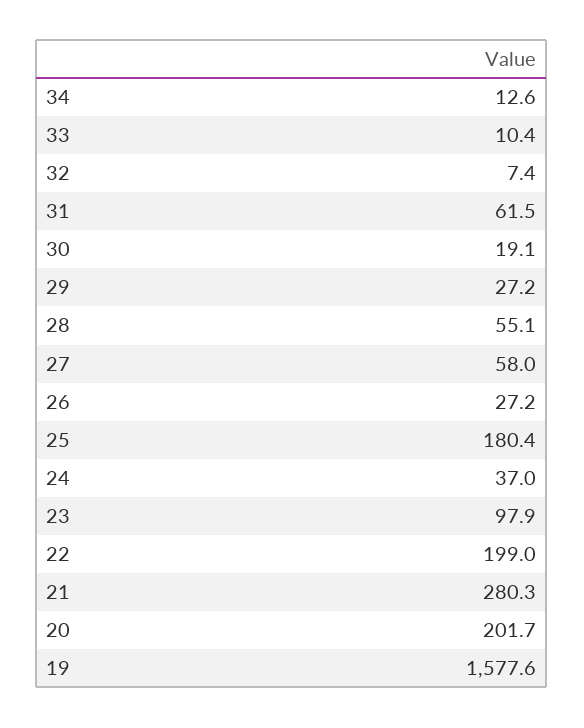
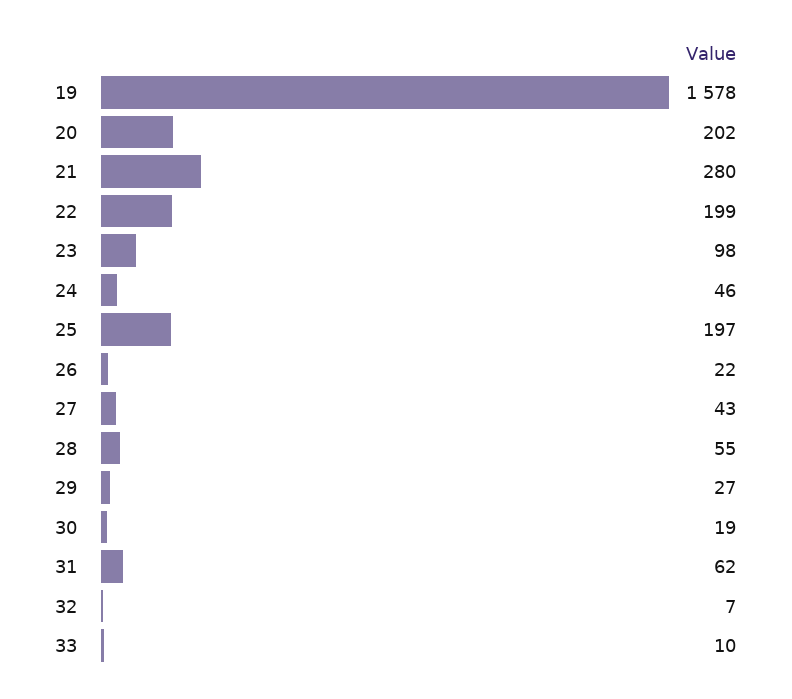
  {
-   "34": 12.6,
    "33": 10.4,
    "32": 7.4,
    "31": 61.5,
    "30": 19.1,
    "29": 27.2,
    "28": 55.1,
-   "27": 58,
+   "27": 43,
-   "26": 27.2,
+   "26": 22,
-   "25": 180.4,
+   "25": 197,
-   "24": 37,
+   "24": 46,
    "23": 97.9,
    "22": 199,
    "21": 280.3,
    "20": 201.7,
    "19": 1577.6
  }

